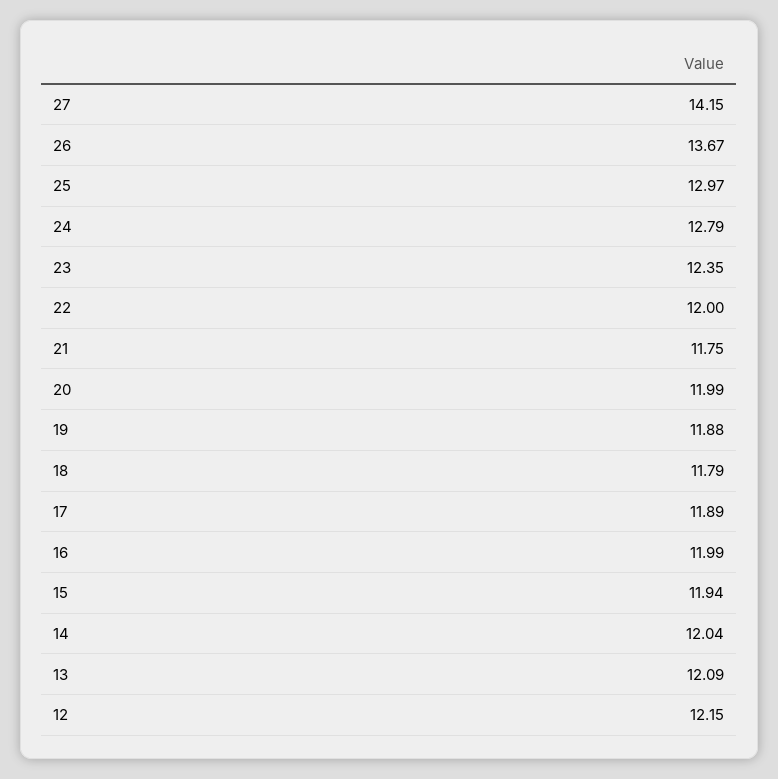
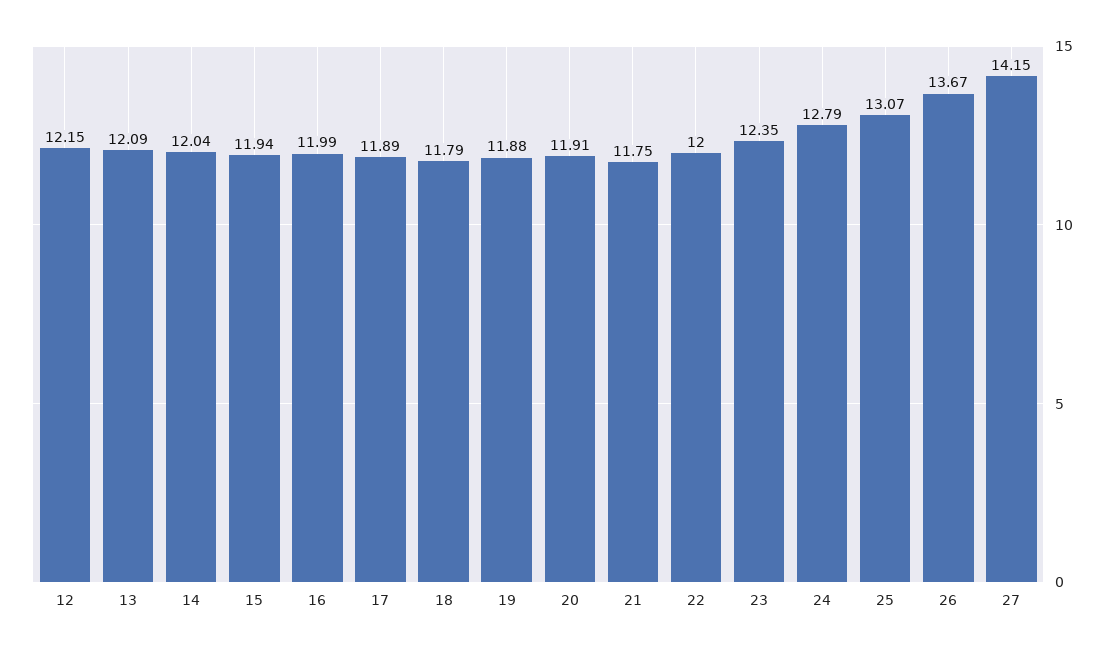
  {
    "27": 14.15,
    "26": 13.67,
-   "25": 12.97,
+   "25": 13.07,
    "24": 12.79,
    "23": 12.35,
    "22": 12,
    "21": 11.75,
-   "20": 11.99,
+   "20": 11.91,
    "19": 11.88,
    "18": 11.79,
    "17": 11.89,
    "16": 11.99,
    "15": 11.94,
    "14": 12.04,
    "13": 12.09,
    "12": 12.15
  }

